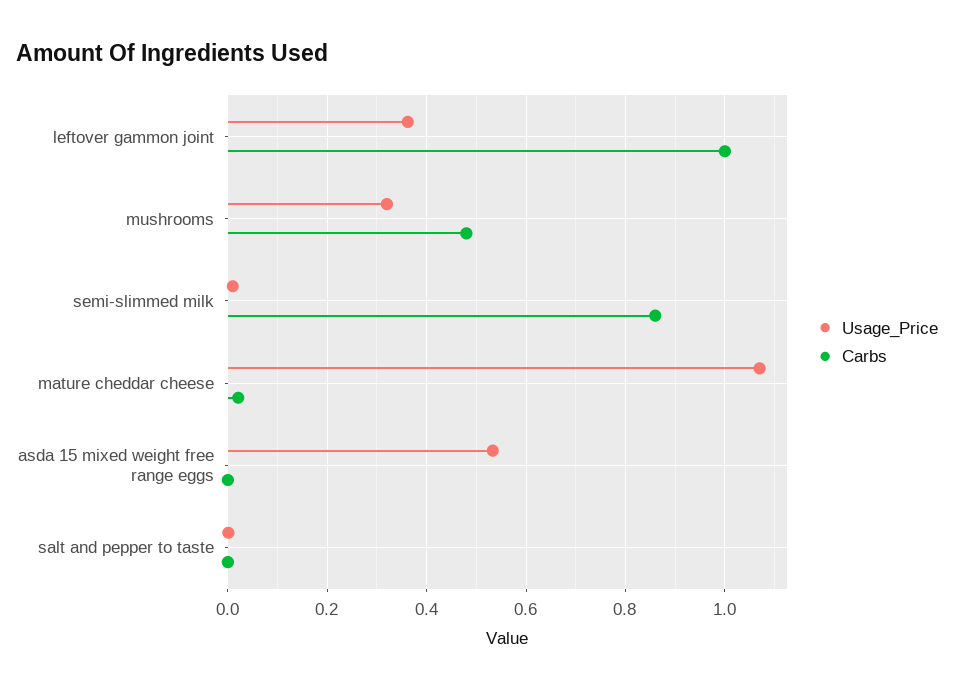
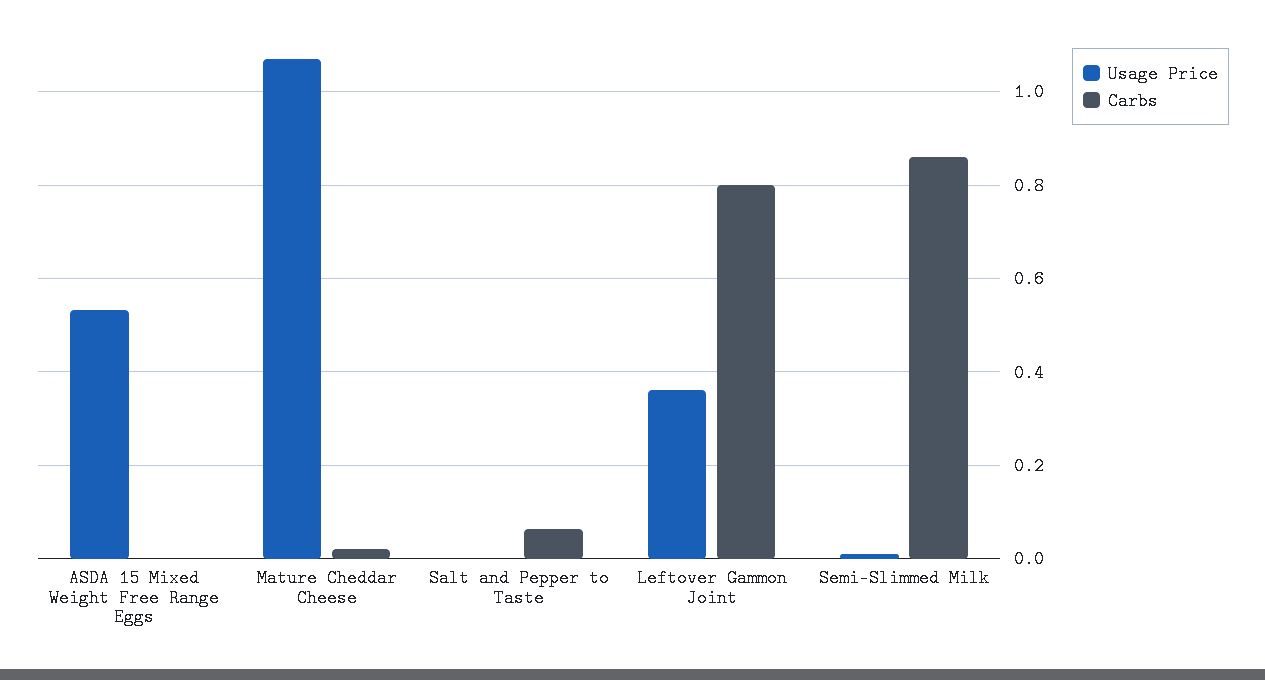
  {
    "Usage_Price": {
      "leftover gammon joint": 0.36,
-     "mushrooms": 0.32,
      "semi-slimmed milk": 0.02,
      "mature cheddar cheese": 1.08,
      "asda 15 mixed weight free range eggs": 0.54,
      "salt and pepper to taste": 0
    },
    "Carbs": {
-     "leftover gammon joint": 1,
+     "leftover gammon joint": 0.8,
-     "mushrooms": 0.48,
      "semi-slimmed milk": 0.86,
      "mature cheddar cheese": 0.02,
      "asda 15 mixed weight free range eggs": 0,
-     "salt and pepper to taste": 0
+     "salt and pepper to taste": 0.06
    }
  }

